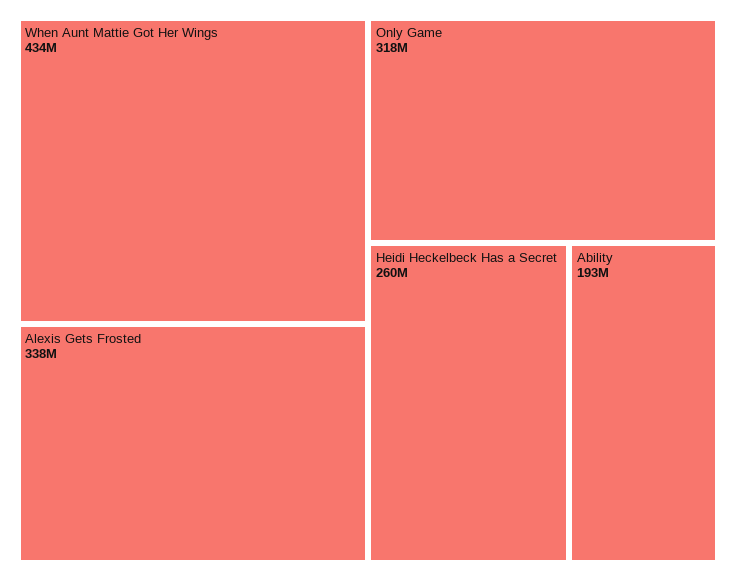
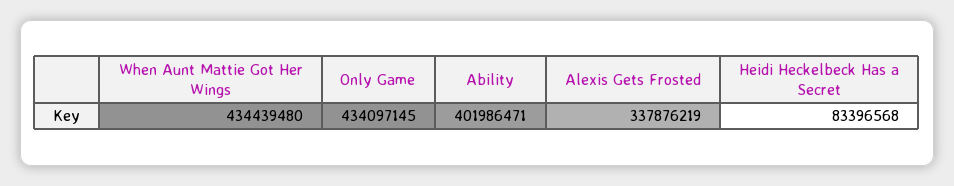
  {
    "When Aunt Mattie Got Her Wings": 434439480,
    "Alexis Gets Frosted": 337876219,
-   "Only Game": 318000000,
+   "Only Game": 434097145,
-   "Heidi Heckelbeck Has a Secret": 260000000,
+   "Heidi Heckelbeck Has a Secret": 83396568,
-   "Ability": 193000000
+   "Ability": 401986471
  }

